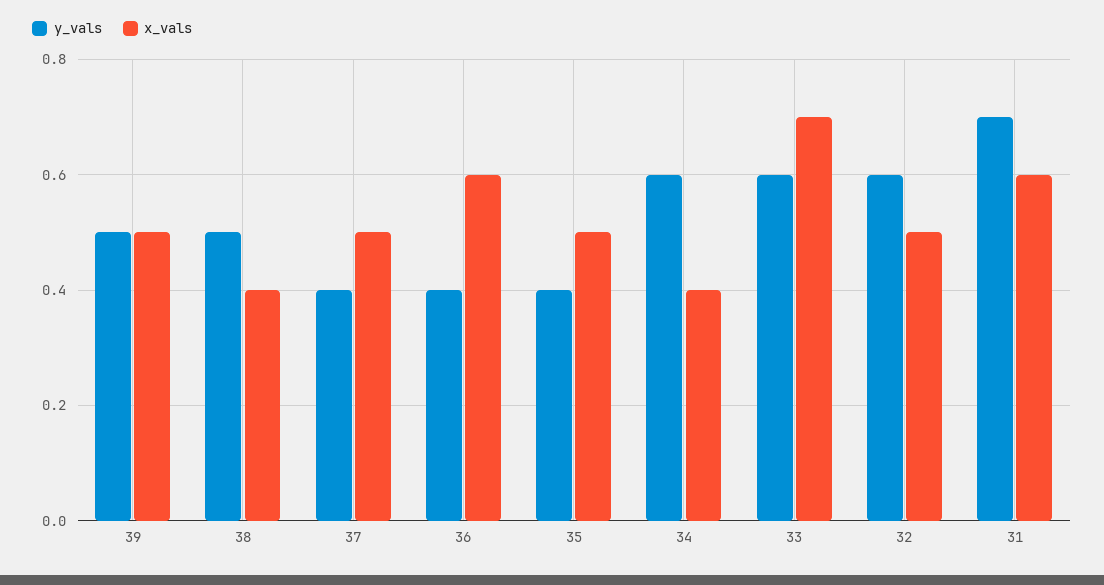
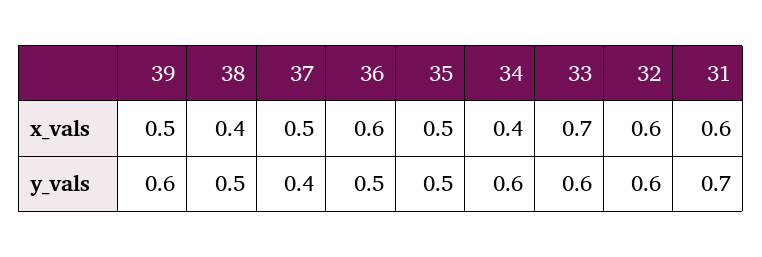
  {
    "y_vals": {
-     "39": 0.5,
+     "39": 0.6,
      "38": 0.5,
      "37": 0.4,
-     "36": 0.4,
+     "36": 0.5,
-     "35": 0.4,
+     "35": 0.5,
      "34": 0.6,
      "33": 0.6,
      "32": 0.6,
      "31": 0.7
    },
    "x_vals": {
      "39": 0.5,
      "38": 0.4,
      "37": 0.5,
      "36": 0.6,
      "35": 0.5,
      "34": 0.4,
      "33": 0.7,
-     "32": 0.5,
+     "32": 0.6,
      "31": 0.6
    }
  }

